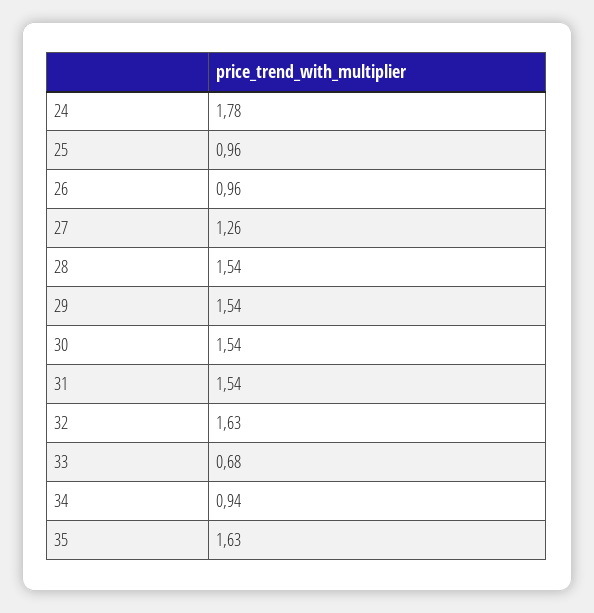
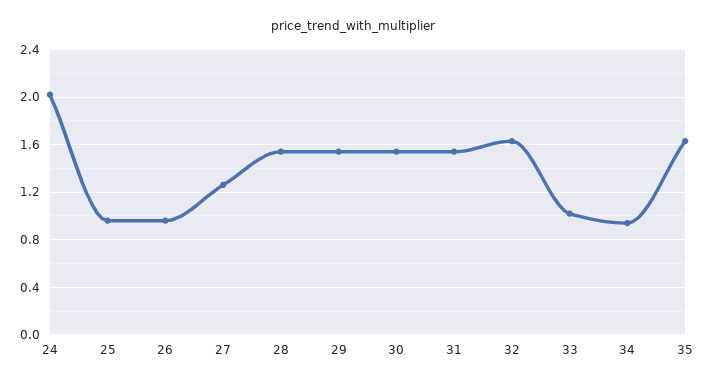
  {
-   "24": 1.78,
+   "24": 2,
    "25": 0.96,
    "26": 0.96,
    "27": 1.26,
    "28": 1.54,
    "29": 1.54,
    "30": 1.54,
    "31": 1.54,
    "32": 1.63,
-   "33": 0.68,
+   "33": 1,
    "34": 0.94,
    "35": 1.63
  }

